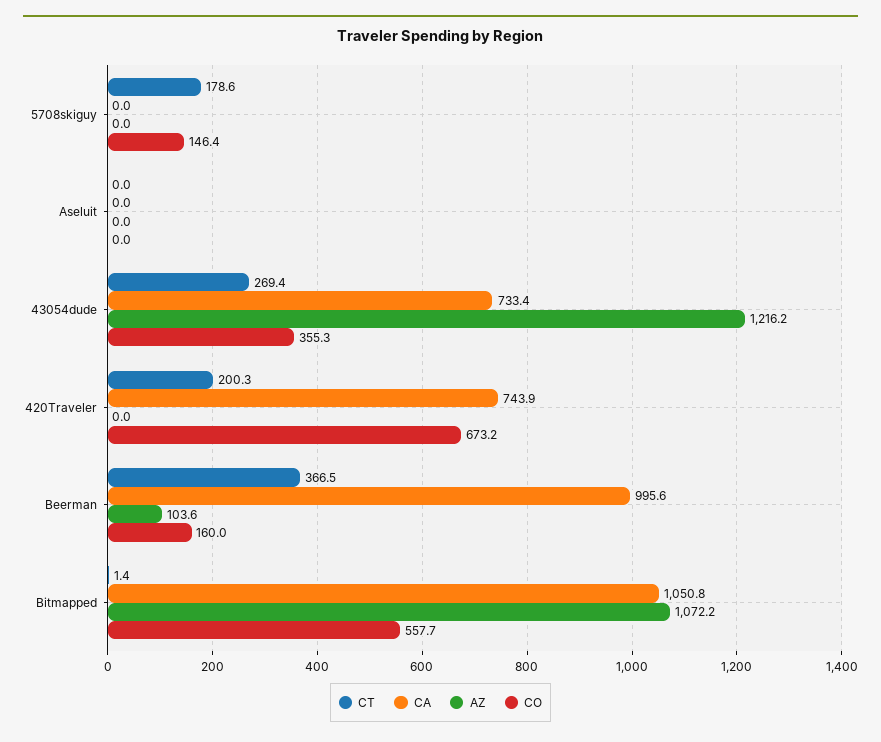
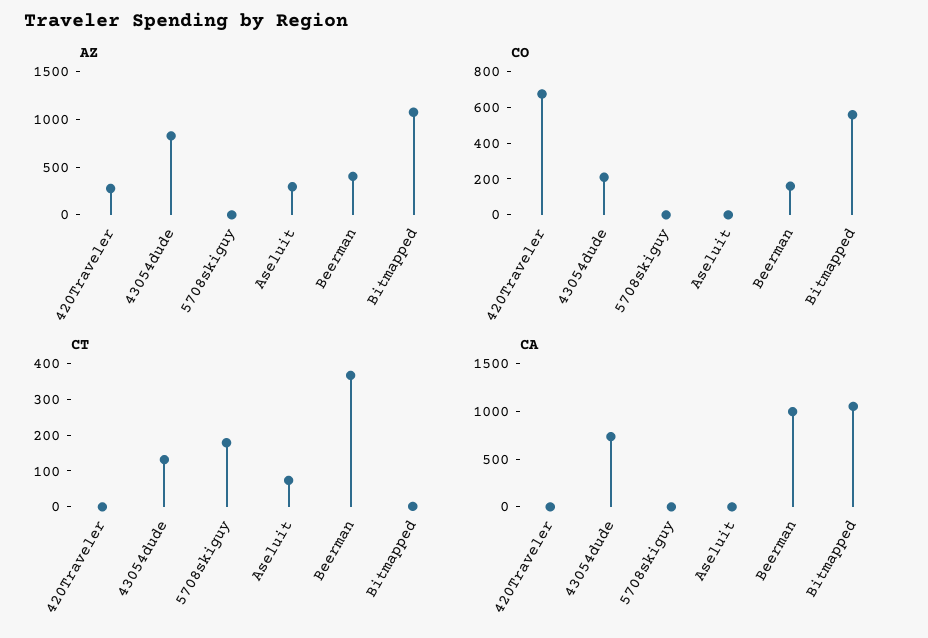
  {
    "CT": {
      "5708skiguy": 178.6,
-     "Aseluit": 0,
+     "Aseluit": 75,
-     "43054dude": 269.4,
+     "43054dude": 125,
-     "420Traveler": 200.3,
+     "420Traveler": 0,
      "Beerman": 366.5,
      "Bitmapped": 1.4
    },
    "CA": {
      "5708skiguy": 0,
      "Aseluit": 0,
      "43054dude": 733.4,
-     "420Traveler": 743.9,
+     "420Traveler": 0,
      "Beerman": 995.6,
      "Bitmapped": 1050.8
    },
    "AZ": {
      "5708skiguy": 0,
-     "Aseluit": 0,
+     "Aseluit": 300,
-     "43054dude": 1216.2,
+     "43054dude": 800,
-     "420Traveler": 0,
+     "420Traveler": 300,
-     "Beerman": 103.6,
+     "Beerman": 400,
      "Bitmapped": 1072.2
    },
    "CO": {
-     "5708skiguy": 146.4,
+     "5708skiguy": 0,
      "Aseluit": 0,
-     "43054dude": 355.3,
+     "43054dude": 200,
      "420Traveler": 673.2,
      "Beerman": 160,
      "Bitmapped": 557.7
    }
  }

